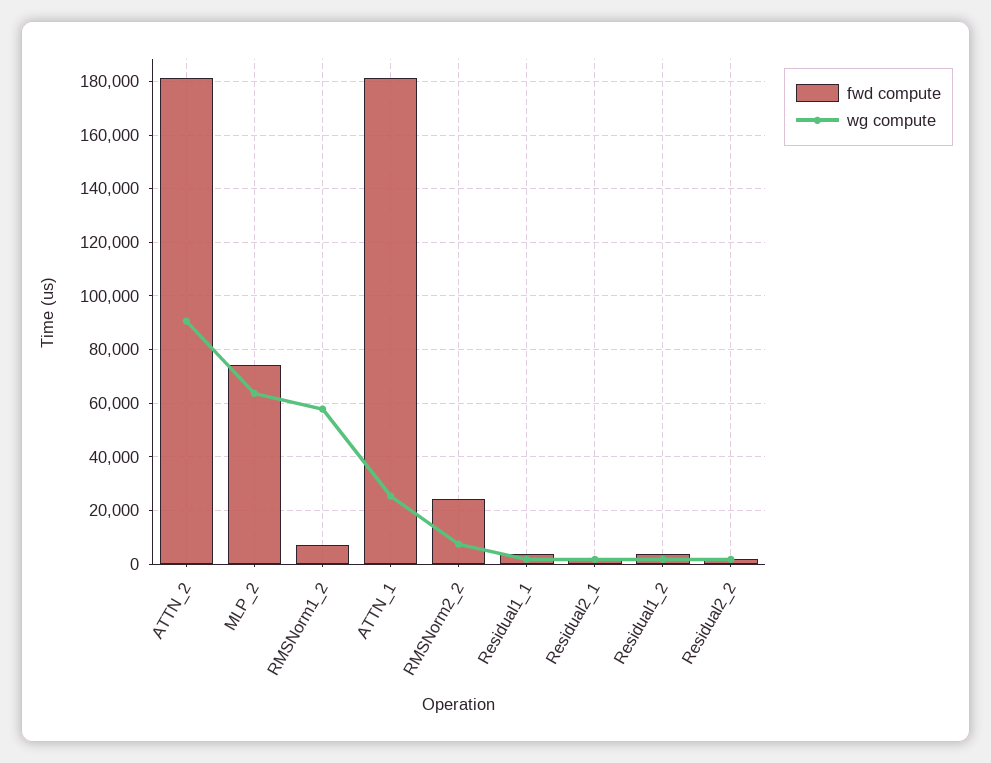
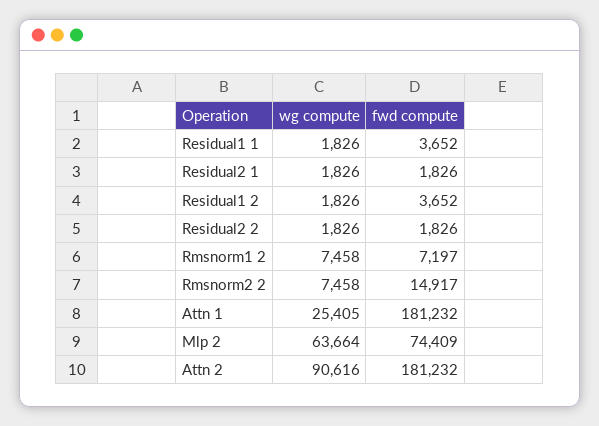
  {
    "fwd compute": {
      "ATTN_2": 181232,
      "MLP_2": 74409,
      "RMSNorm1_2": 7197,
      "ATTN_1": 181232,
-     "RMSNorm2_2": 25000,
+     "RMSNorm2_2": 14917,
      "Residual1_1": 3652,
      "Residual2_1": 1826,
      "Residual1_2": 3652,
      "Residual2_2": 1826
    },
    "wg compute": {
      "ATTN_2": 90616,
      "MLP_2": 63664,
-     "RMSNorm1_2": 57500,
+     "RMSNorm1_2": 7458,
      "ATTN_1": 25405,
      "RMSNorm2_2": 7458,
      "Residual1_1": 1826,
      "Residual2_1": 1826,
      "Residual1_2": 1826,
      "Residual2_2": 1826
    }
  }

